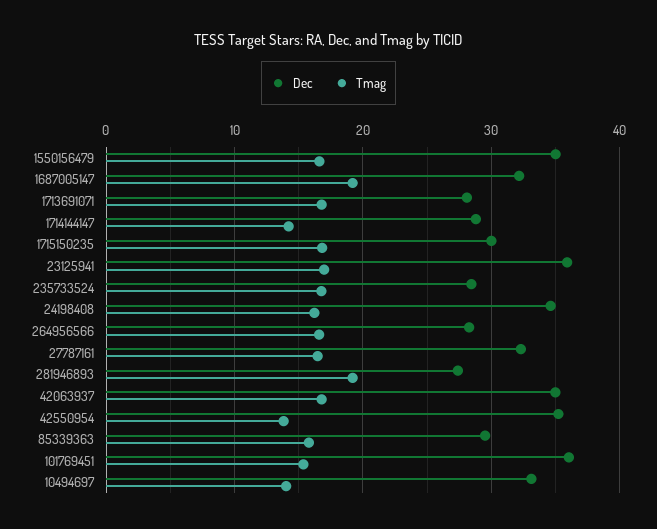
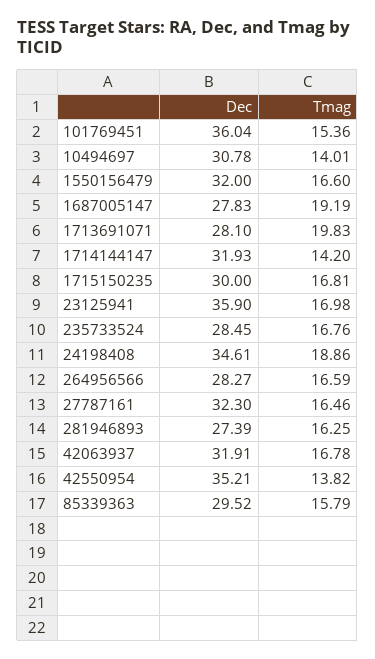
  {
    "Dec": {
-     "1550156479": 35,
+     "1550156479": 32,
-     "1687005147": 32,
+     "1687005147": 27.83,
      "1713691071": 28.1,
-     "1714144147": 29,
+     "1714144147": 31.93,
      "1715150235": 30,
      "23125941": 35.9,
      "235733524": 28.45,
      "24198408": 34.61,
      "264956566": 28.27,
      "27787161": 32.3,
      "281946893": 27.39,
-     "42063937": 35,
+     "42063937": 31.91,
      "42550954": 35.21,
      "85339363": 29.52,
      "101769451": 36.04,
-     "10494697": 33
+     "10494697": 30.78
    },
    "Tmag": {
      "1550156479": 16.6,
      "1687005147": 19.19,
-     "1713691071": 17,
+     "1713691071": 19.83,
      "1714144147": 14.2,
      "1715150235": 16.81,
      "23125941": 16.98,
      "235733524": 16.76,
-     "24198408": 16,
+     "24198408": 18.86,
      "264956566": 16.59,
      "27787161": 16.46,
-     "281946893": 19,
+     "281946893": 16.25,
      "42063937": 16.78,
      "42550954": 13.82,
      "85339363": 15.79,
      "101769451": 15.36,
      "10494697": 14.01
    }
  }

